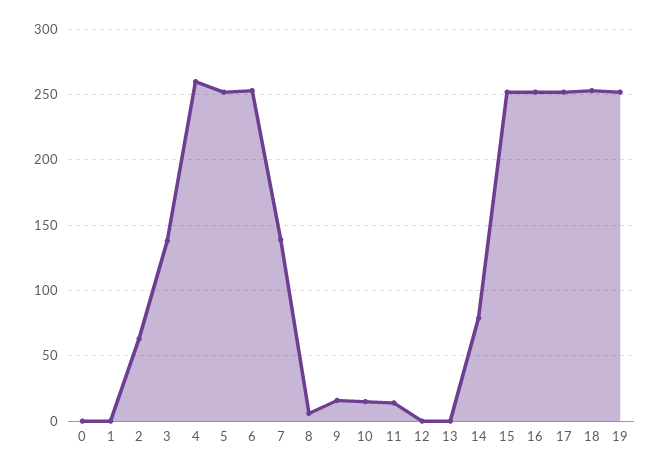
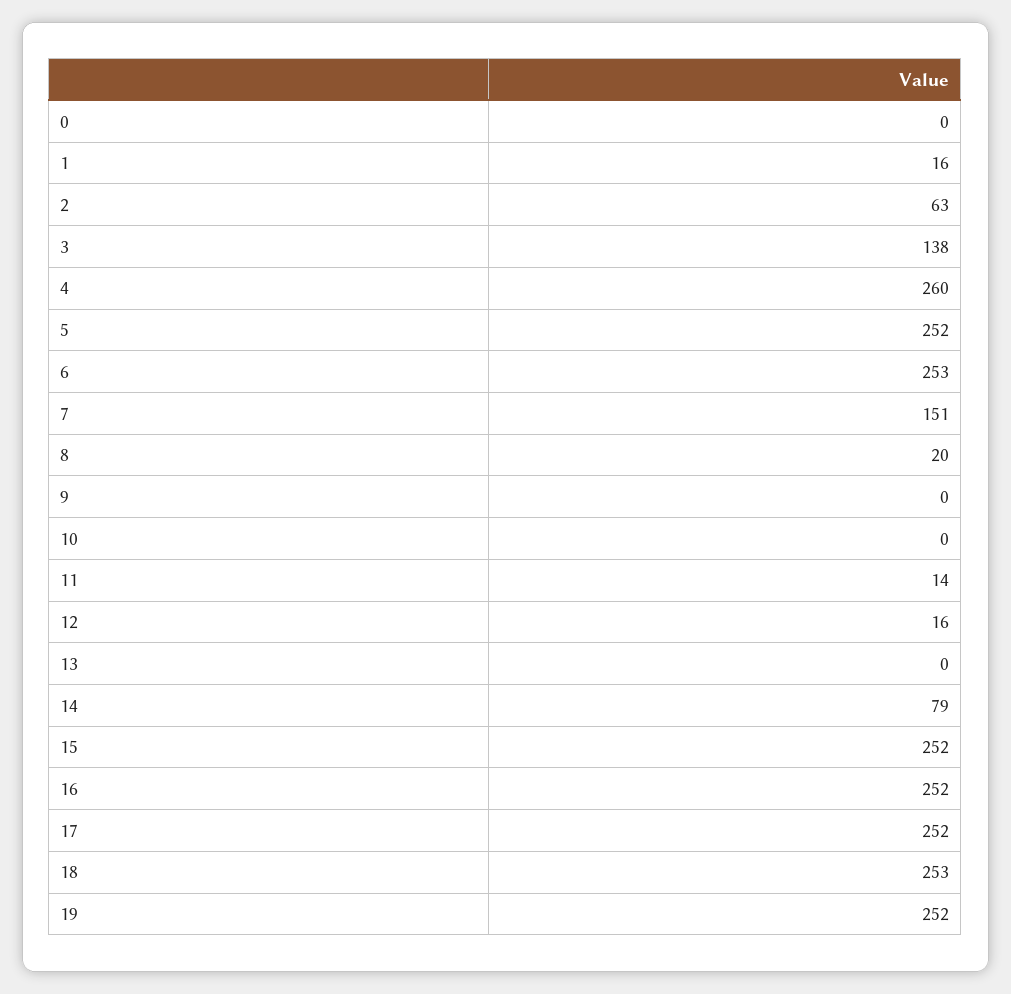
  {
    "0": 0,
-   "1": 0,
+   "1": 16,
    "2": 63,
    "3": 138,
    "4": 260,
    "5": 252,
    "6": 253,
-   "7": 140,
+   "7": 151,
-   "8": 5,
+   "8": 20,
-   "9": 15,
+   "9": 0,
-   "10": 15,
+   "10": 0,
    "11": 14,
-   "12": 0,
+   "12": 16,
    "13": 0,
    "14": 79,
    "15": 252,
    "16": 252,
    "17": 252,
    "18": 253,
    "19": 252
  }

